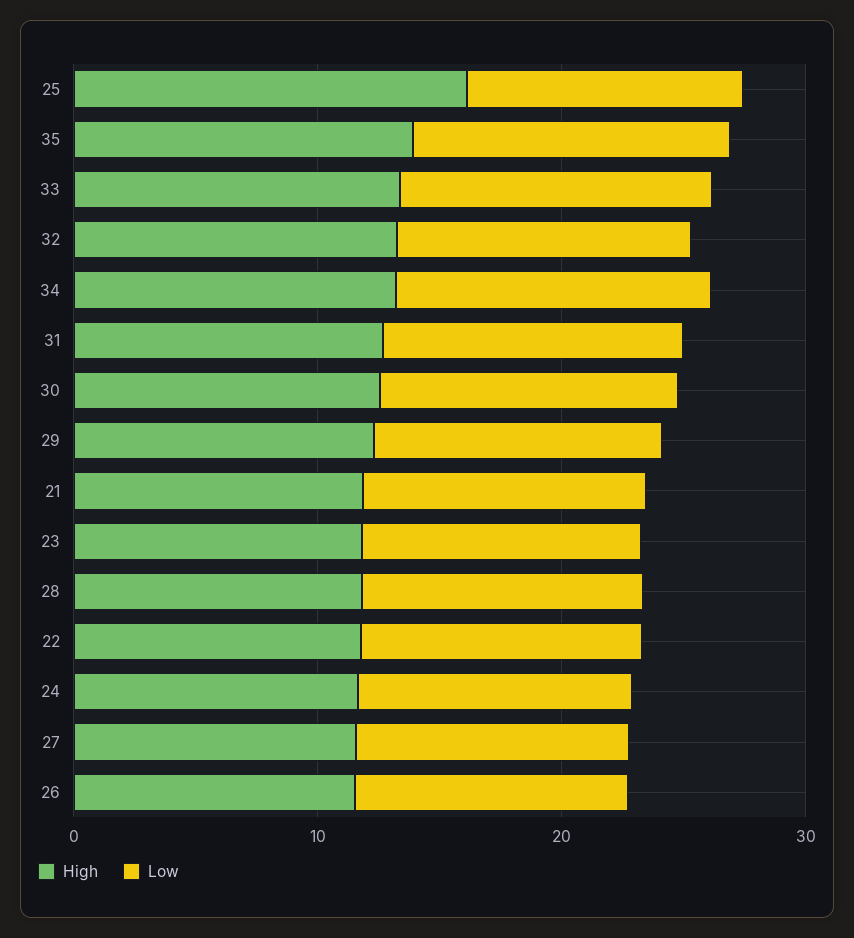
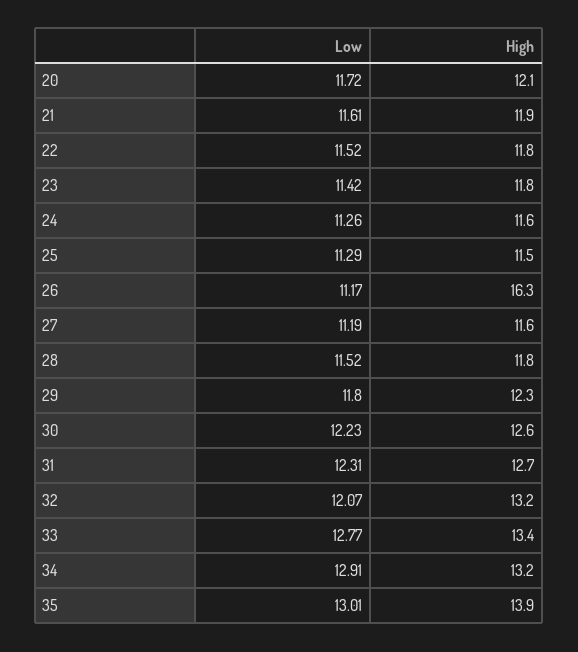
  {
    "High": {
-     "25": 16,
+     "25": 11.5,
      "35": 13.9,
      "33": 13.4,
      "32": 13.2,
      "34": 13.2,
      "31": 12.7,
      "30": 12.6,
      "29": 12.3,
      "21": 11.9,
      "23": 11.8,
      "28": 11.8,
      "22": 11.8,
      "24": 11.6,
      "27": 11.6,
-     "26": 12
+     "26": 16.3,
+     "20": 12.1
    },
    "Low": {
      "25": 11.29,
      "35": 13.01,
      "33": 12.77,
      "32": 12.07,
      "34": 12.91,
      "31": 12.31,
      "30": 12.23,
      "29": 11.8,
      "21": 11.61,
      "23": 11.42,
      "28": 11.52,
      "22": 11.52,
      "24": 11.26,
      "27": 11.19,
-     "26": 11.17
+     "26": 11.17,
+     "20": 11.72
    }
  }

